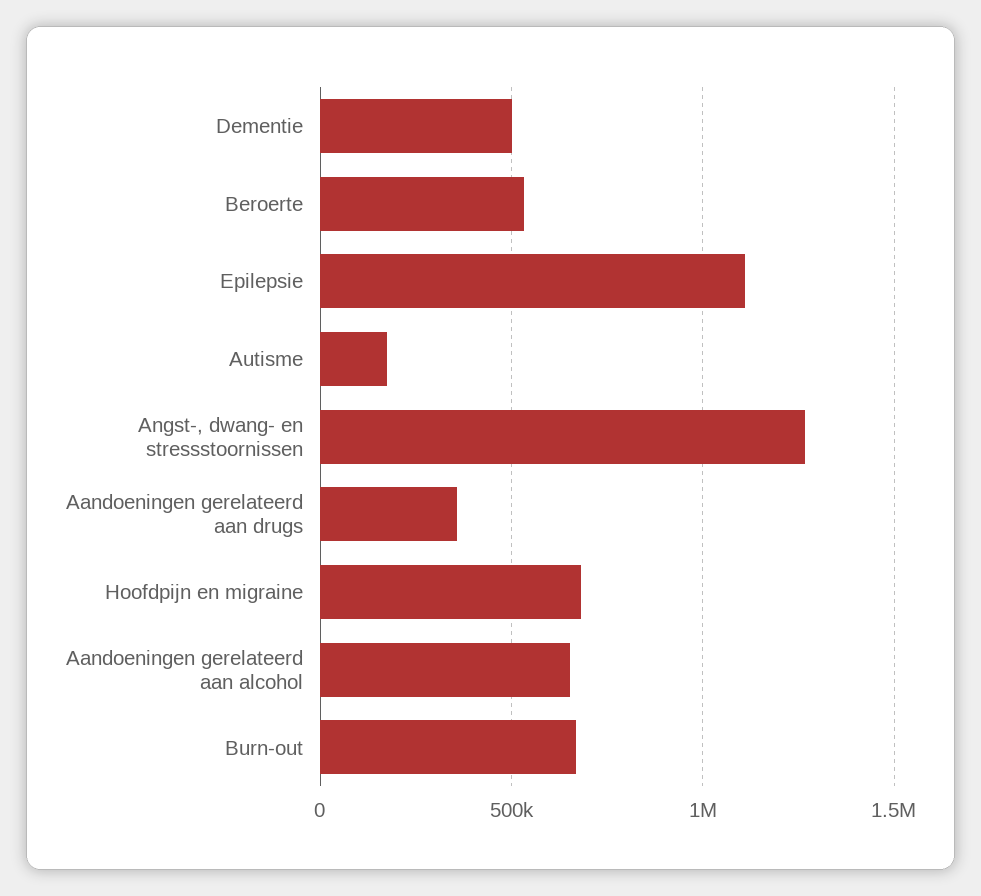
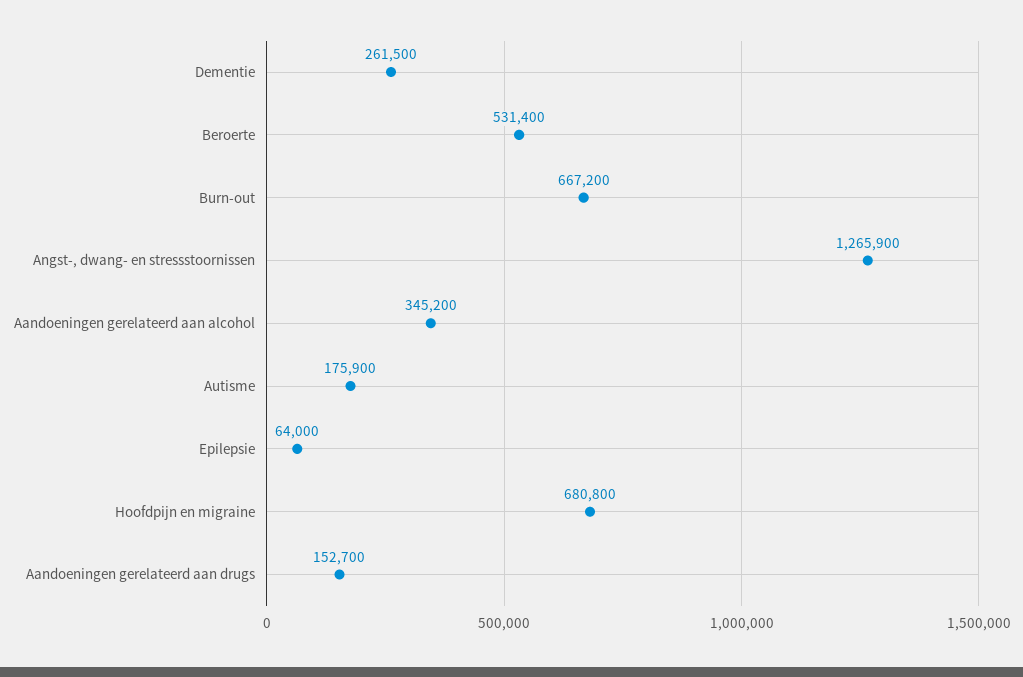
  {
-   "Dementie": 500000,
+   "Dementie": 261500,
    "Beroerte": 531400,
-   "Epilepsie": 1100000,
+   "Epilepsie": 64000,
    "Autisme": 175900,
    "Angst-, dwang- en stressstoornissen": 1265900,
-   "Aandoeningen gerelateerd aan drugs": 350000,
+   "Aandoeningen gerelateerd aan drugs": 152700,
    "Hoofdpijn en migraine": 680800,
-   "Aandoeningen gerelateerd aan alcohol": 650000,
+   "Aandoeningen gerelateerd aan alcohol": 345200,
    "Burn-out": 667200
  }

